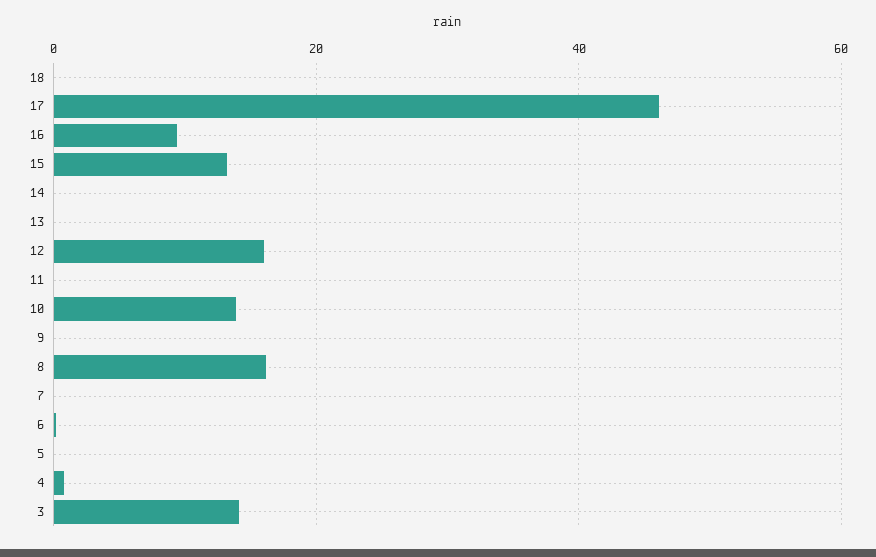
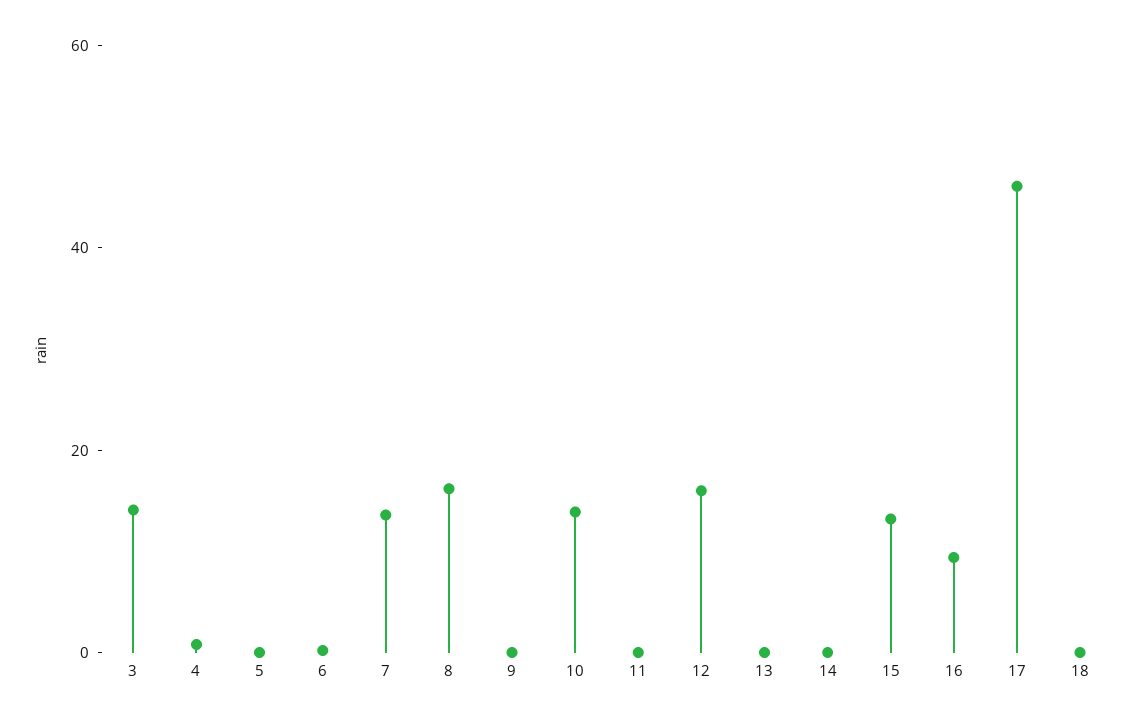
  {
    "18": 0,
    "17": 46,
    "16": 10,
    "15": 14,
    "14": 0,
    "13": 0,
    "12": 16,
    "11": 0,
    "10": 14,
    "9": 0,
    "8": 16,
-   "7": 0,
+   "7": 15,
    "6": 0,
    "5": 0,
    "4": 0,
    "3": 14
  }

